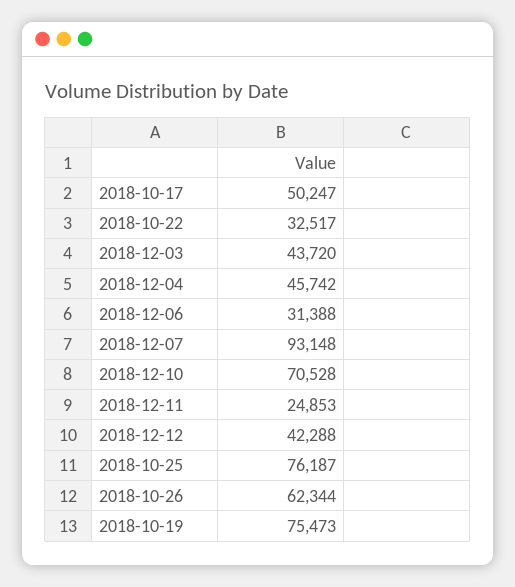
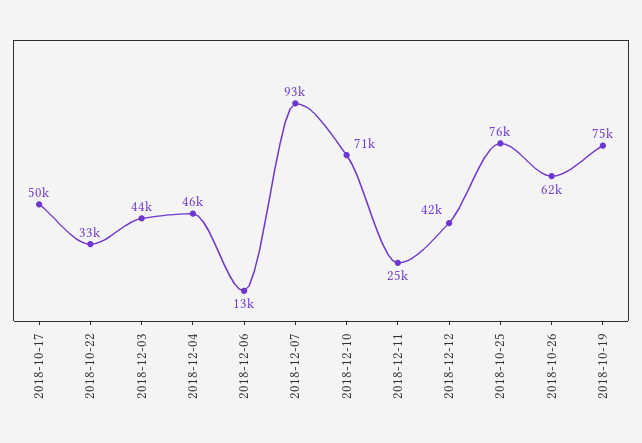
  {
    "2018-10-17": 50247,
    "2018-10-22": 32517,
    "2018-12-03": 43720,
    "2018-12-04": 45742,
-   "2018-12-06": 31388,
+   "2018-12-06": 13000,
    "2018-12-07": 93148,
    "2018-12-10": 70528,
    "2018-12-11": 24853,
    "2018-12-12": 42288,
    "2018-10-25": 76187,
    "2018-10-26": 62344,
    "2018-10-19": 75473
  }

